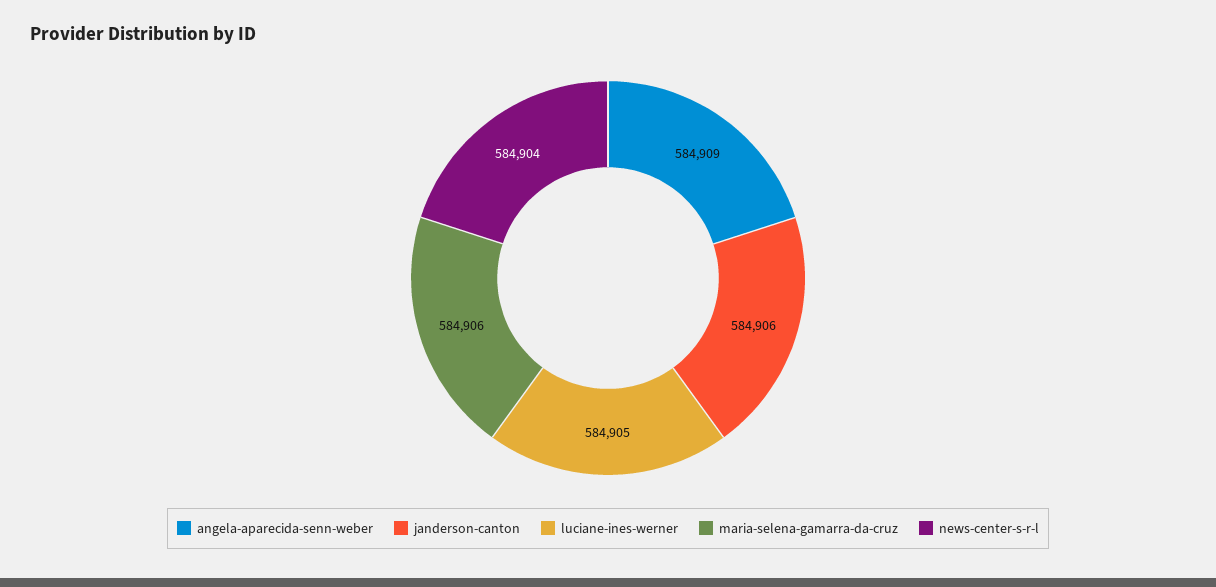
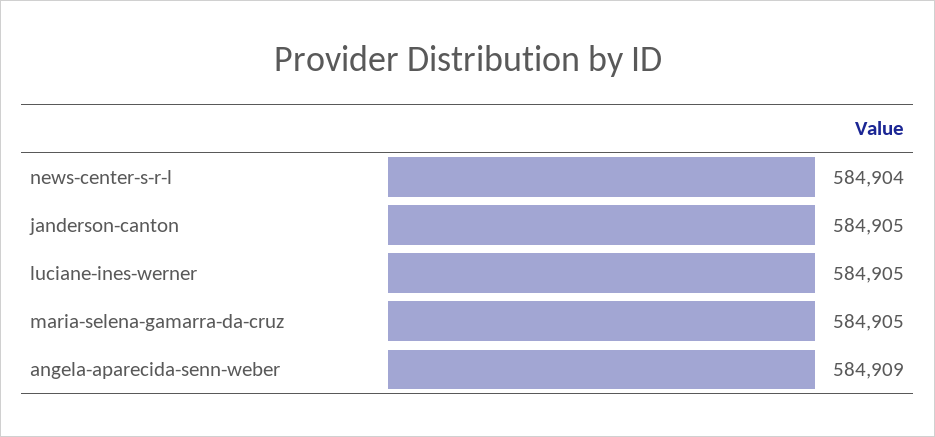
  {
    "angela-aparecida-senn-weber": 584909,
-   "janderson-canton": 584906,
+   "janderson-canton": 584905,
    "luciane-ines-werner": 584905,
-   "maria-selena-gamarra-da-cruz": 584906,
+   "maria-selena-gamarra-da-cruz": 584905,
    "news-center-s-r-l": 584904
  }

